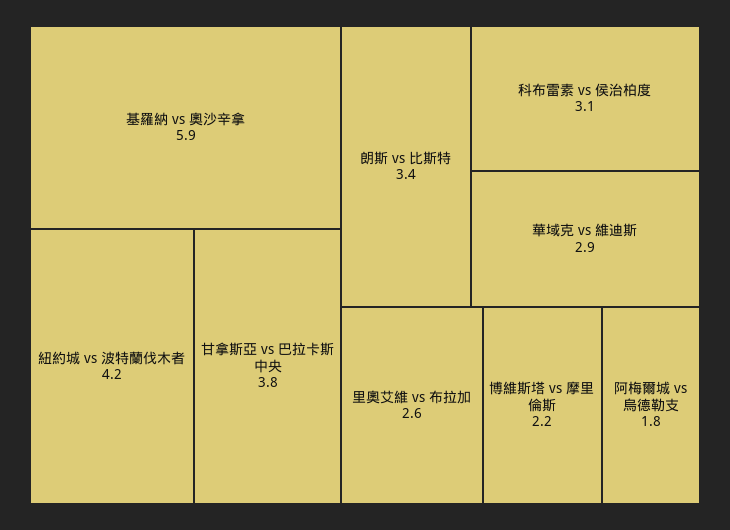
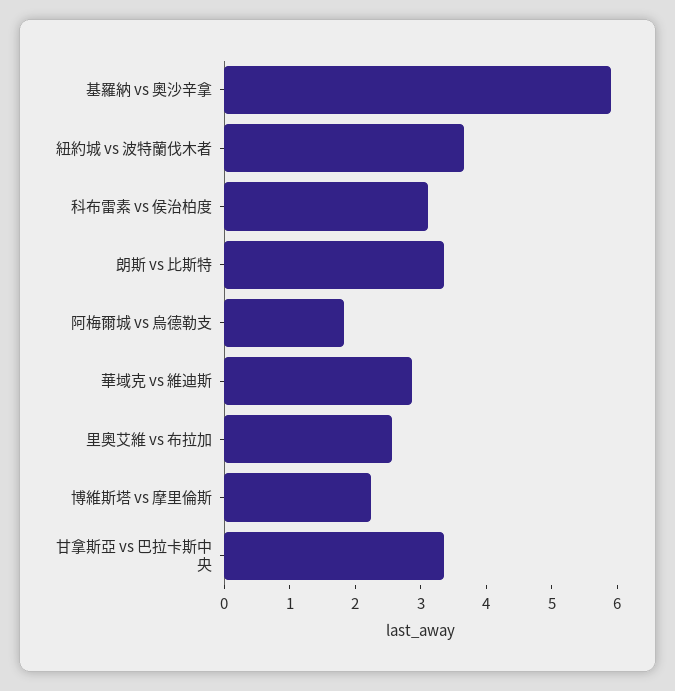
  {
    "基羅納 vs 奧沙辛拿": 5.9,
-   "紐約城 vs 波特蘭伐木者": 4.2,
+   "紐約城 vs 波特蘭伐木者": 3.6,
-   "甘拿斯亞 vs 巴拉卡斯中央": 3.8,
+   "甘拿斯亞 vs 巴拉卡斯中央": 3.4,
    "朗斯 vs 比斯特": 3.4,
    "科布雷素 vs 侯治柏度": 3.1,
    "華域克 vs 維迪斯": 2.9,
    "里奧艾維 vs 布拉加": 2.6,
    "博維斯塔 vs 摩里倫斯": 2.2,
    "阿梅爾城 vs 烏德勒支": 1.8
  }

